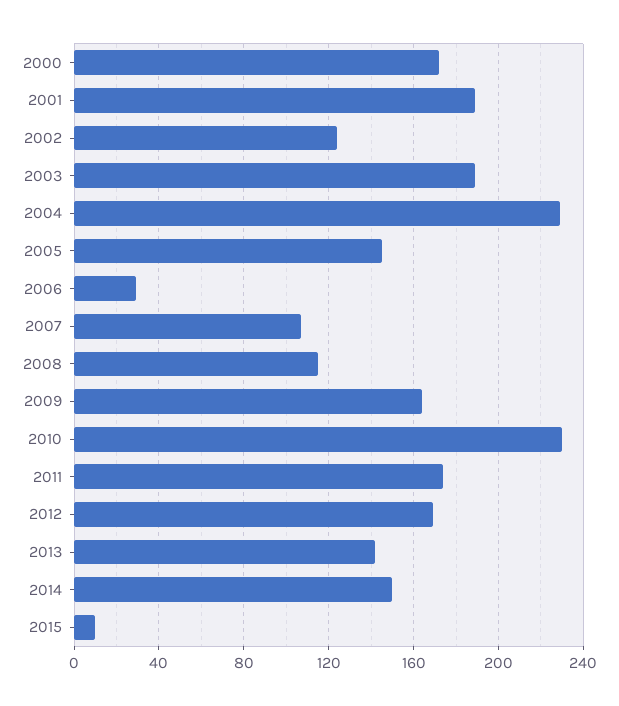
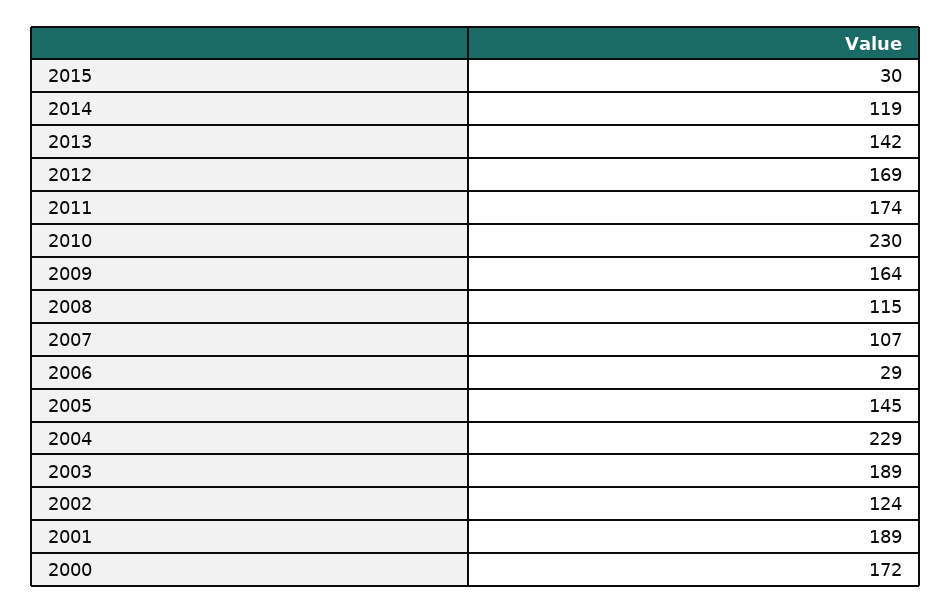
  {
    "2000": 172,
    "2001": 189,
    "2002": 124,
    "2003": 189,
    "2004": 229,
    "2005": 145,
    "2006": 29,
    "2007": 107,
    "2008": 115,
    "2009": 164,
    "2010": 230,
    "2011": 174,
    "2012": 169,
    "2013": 142,
-   "2014": 150,
+   "2014": 119,
-   "2015": 10
+   "2015": 30
  }

